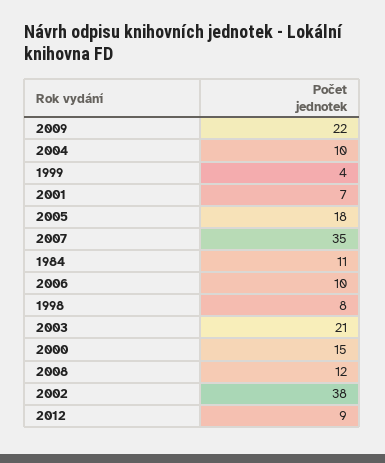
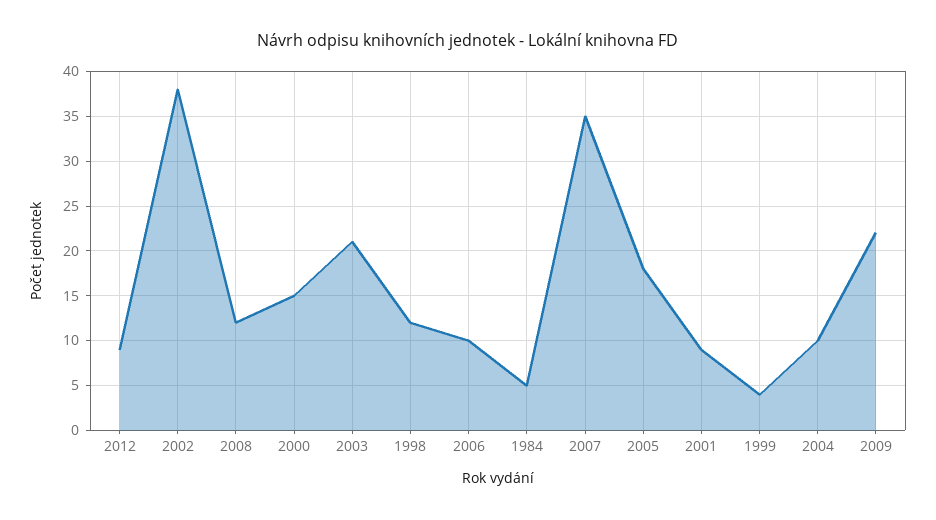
  {
    "2009": 22,
    "2004": 10,
    "1999": 4,
-   "2001": 7,
+   "2001": 9,
    "2005": 18,
    "2007": 35,
-   "1984": 11,
+   "1984": 5,
    "2006": 10,
-   "1998": 8,
+   "1998": 12,
    "2003": 21,
    "2000": 15,
    "2008": 12,
    "2002": 38,
    "2012": 9
  }

